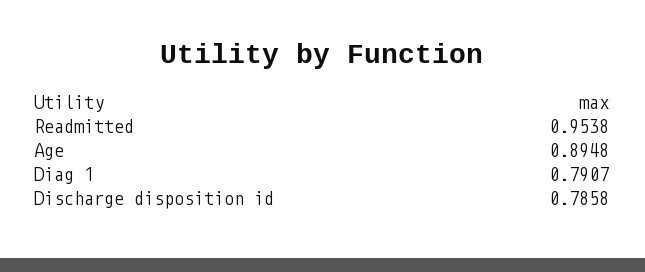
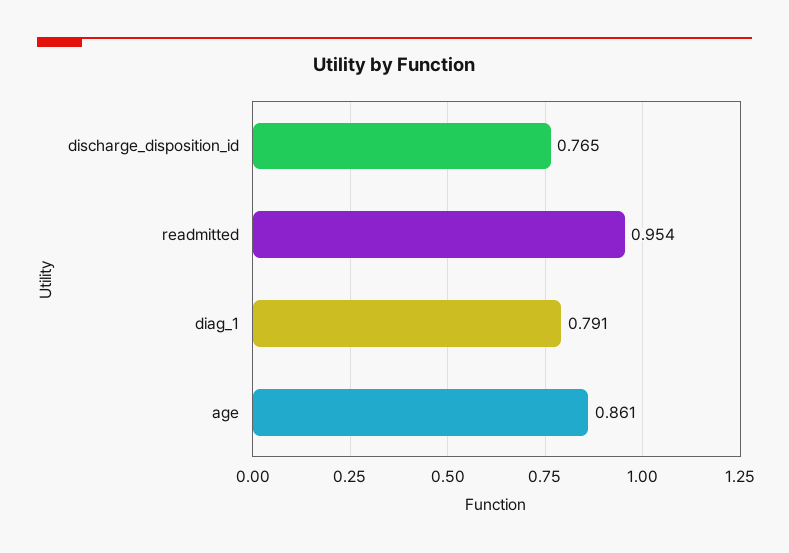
  {
    "Readmitted": 0.9538,
-   "Age": 0.8948,
+   "Age": 0.861,
    "Diag 1": 0.7907,
-   "Discharge disposition id": 0.7858
+   "Discharge disposition id": 0.765
  }

